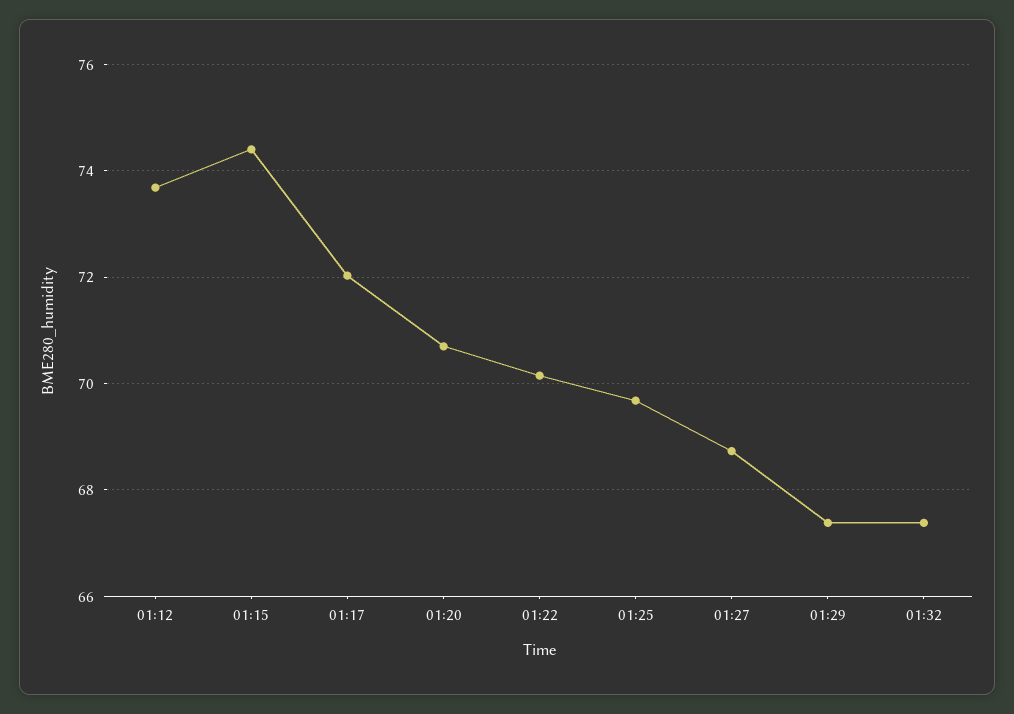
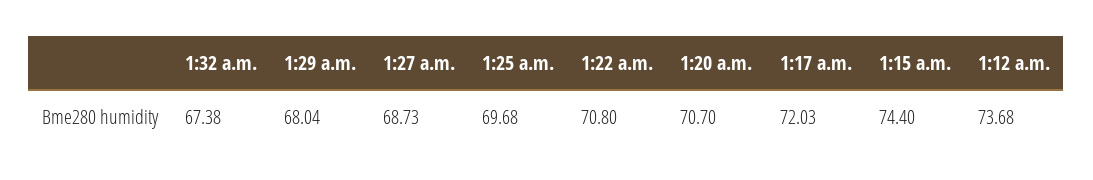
  {
    "01:12": 73.68,
    "01:15": 74.4,
    "01:17": 72.03,
    "01:20": 70.7,
-   "01:22": 70.2,
+   "01:22": 70.8,
    "01:25": 69.68,
    "01:27": 68.73,
-   "01:29": 67.4,
+   "01:29": 68.04,
    "01:32": 67.38
  }

